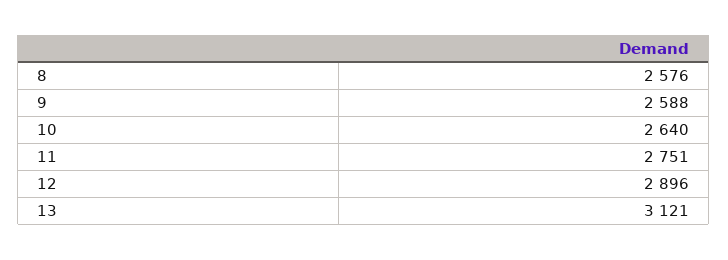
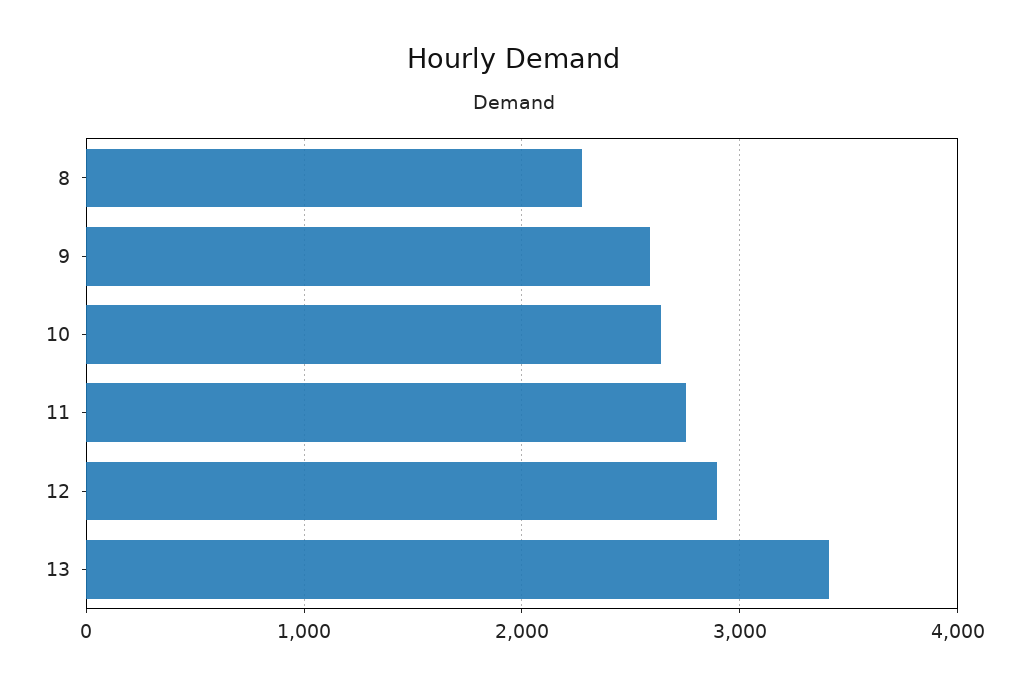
  {
-   "8": 2576,
+   "8": 2300,
    "9": 2588,
    "10": 2640,
    "11": 2751,
    "12": 2896,
-   "13": 3121
+   "13": 3400
  }

